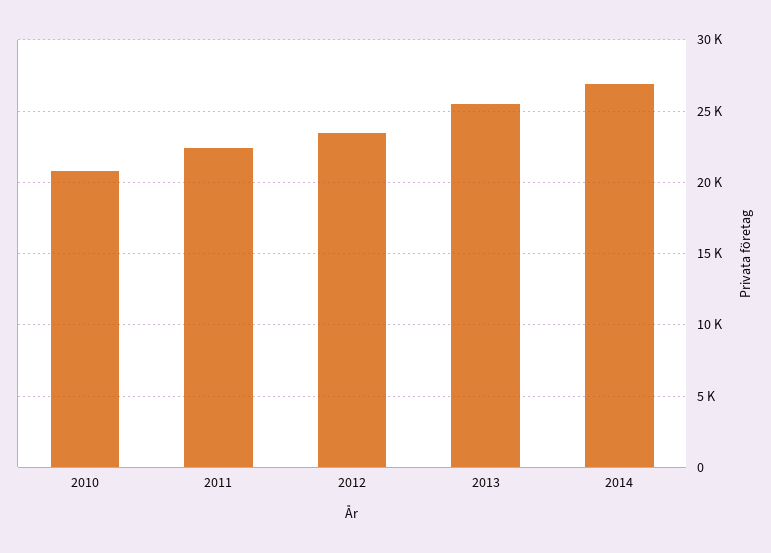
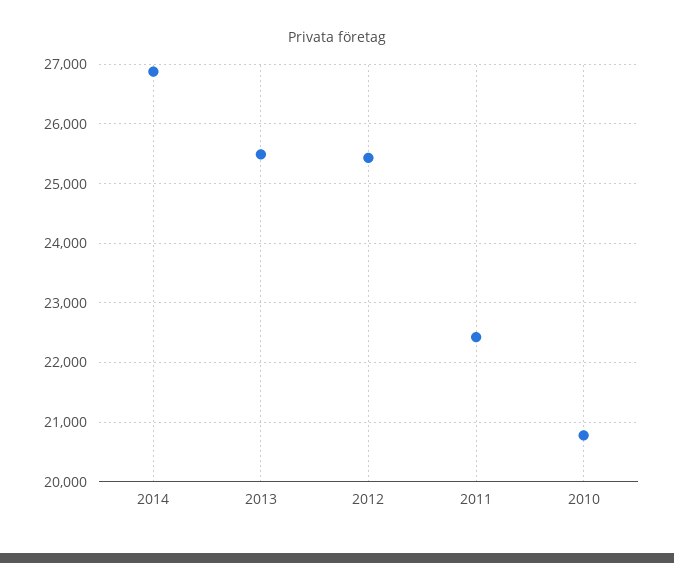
  {
    "2010": 20800,
    "2011": 22400,
-   "2012": 23500,
+   "2012": 25400,
    "2013": 25400,
    "2014": 26800
  }

